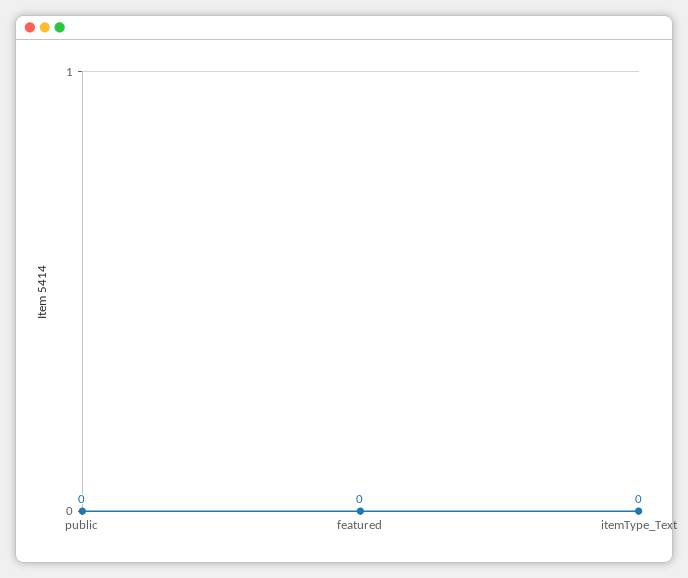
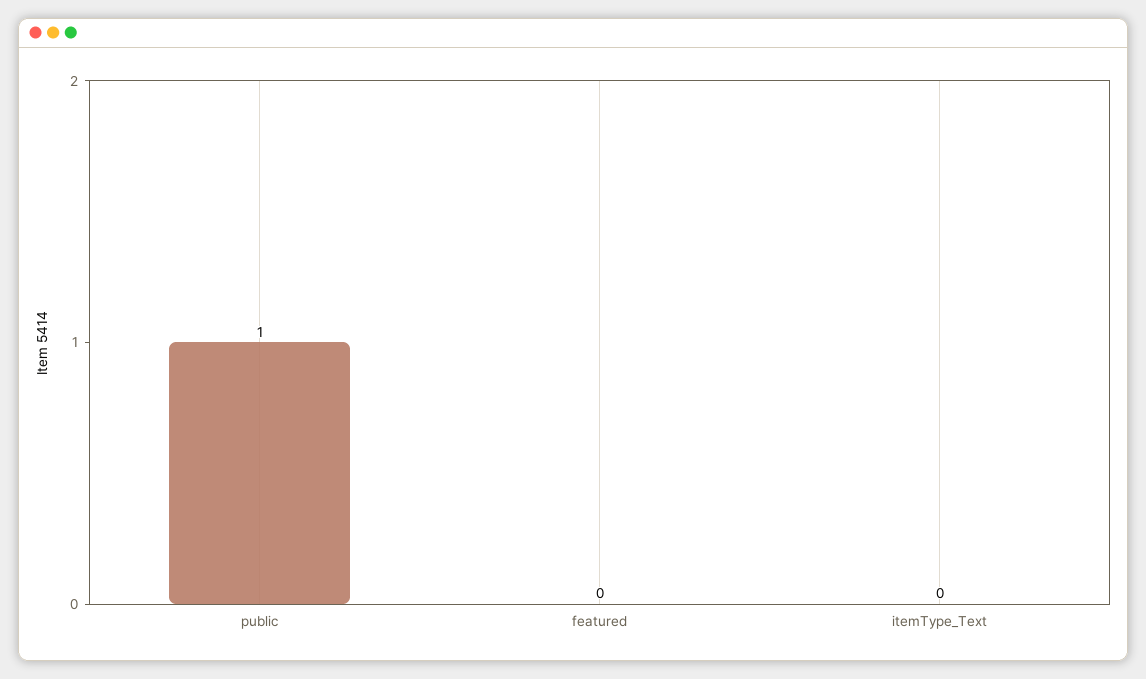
  {
-   "public": 0,
+   "public": 1,
    "featured": 0,
    "itemType_Text": 0
  }

